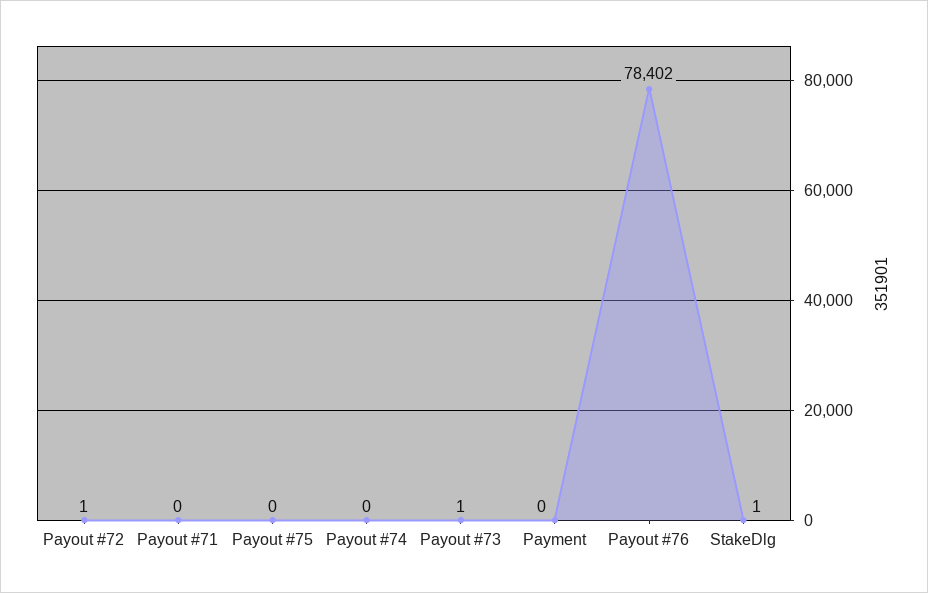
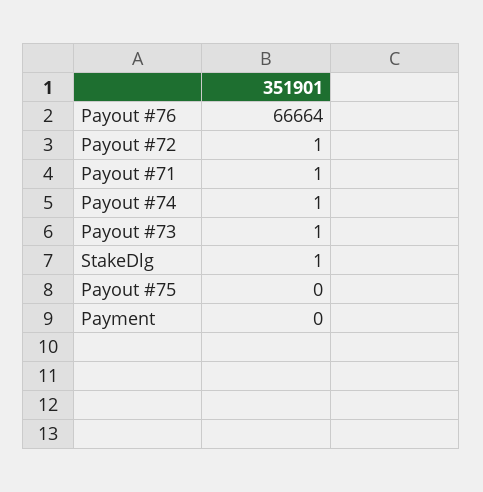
  {
    "Payout #72": 1,
-   "Payout #71": 0,
+   "Payout #71": 1,
    "Payout #75": 0,
-   "Payout #74": 0,
+   "Payout #74": 1,
    "Payout #73": 1,
    "Payment": 0,
-   "Payout #76": 78402,
+   "Payout #76": 66664,
    "StakeDlg": 1
  }

